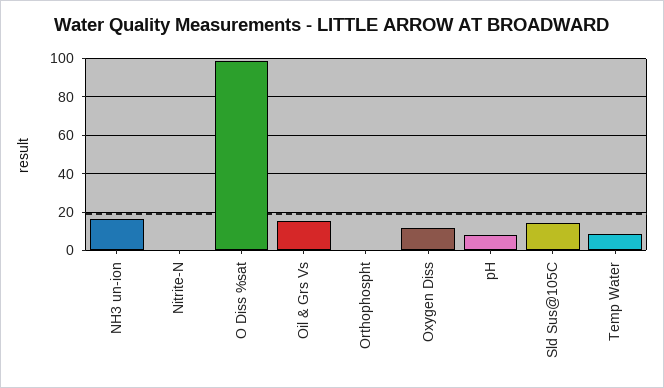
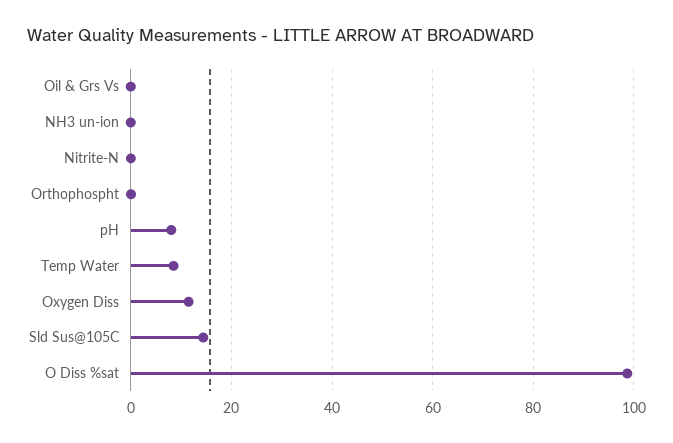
  {
-   "NH3 un-ion": 15,
+   "NH3 un-ion": 0,
    "Nitrite-N": 0,
    "O Diss %sat": 98,
-   "Oil & Grs Vs": 15,
+   "Oil & Grs Vs": 0,
    "Orthophospht": 0,
    "Oxygen Diss": 12,
    "pH": 8,
    "Sld Sus@105C": 14,
    "Temp Water": 8
  }

